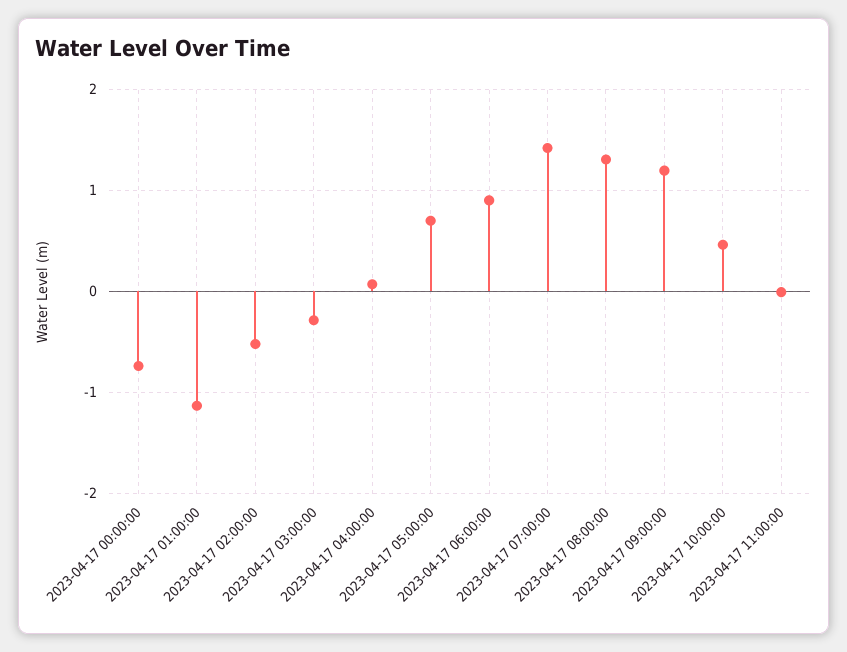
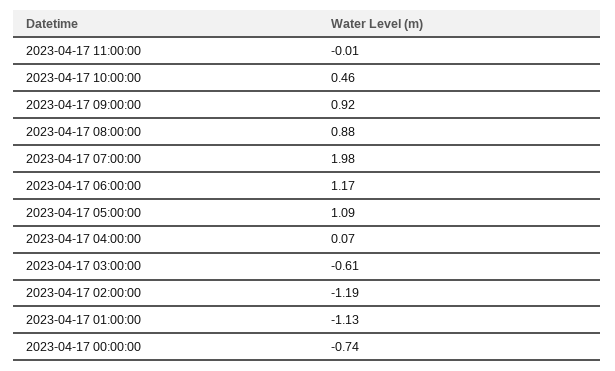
  {
    "2023-04-17 00:00:00": -0.74,
    "2023-04-17 01:00:00": -1.13,
-   "2023-04-17 02:00:00": -0.5,
+   "2023-04-17 02:00:00": -1.19,
-   "2023-04-17 03:00:00": -0.3,
+   "2023-04-17 03:00:00": -0.61,
    "2023-04-17 04:00:00": 0.07,
-   "2023-04-17 05:00:00": 0.7,
+   "2023-04-17 05:00:00": 1.09,
-   "2023-04-17 06:00:00": 0.9,
+   "2023-04-17 06:00:00": 1.17,
-   "2023-04-17 07:00:00": 1.4,
+   "2023-04-17 07:00:00": 1.98,
-   "2023-04-17 08:00:00": 1.3,
+   "2023-04-17 08:00:00": 0.88,
-   "2023-04-17 09:00:00": 1.2,
+   "2023-04-17 09:00:00": 0.92,
    "2023-04-17 10:00:00": 0.46,
    "2023-04-17 11:00:00": -0.01
  }

